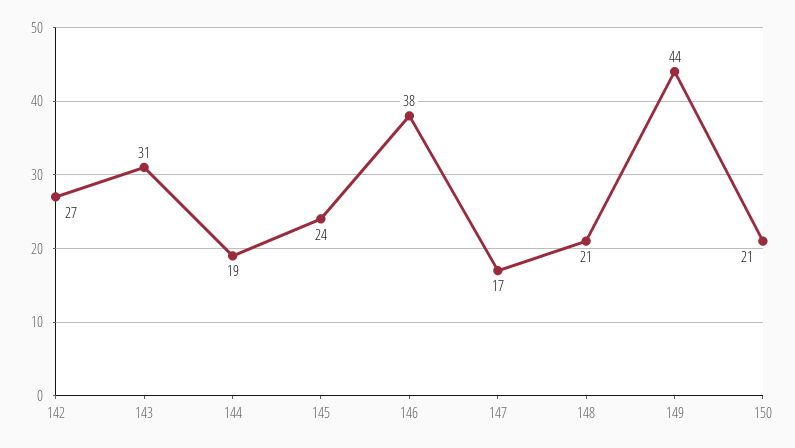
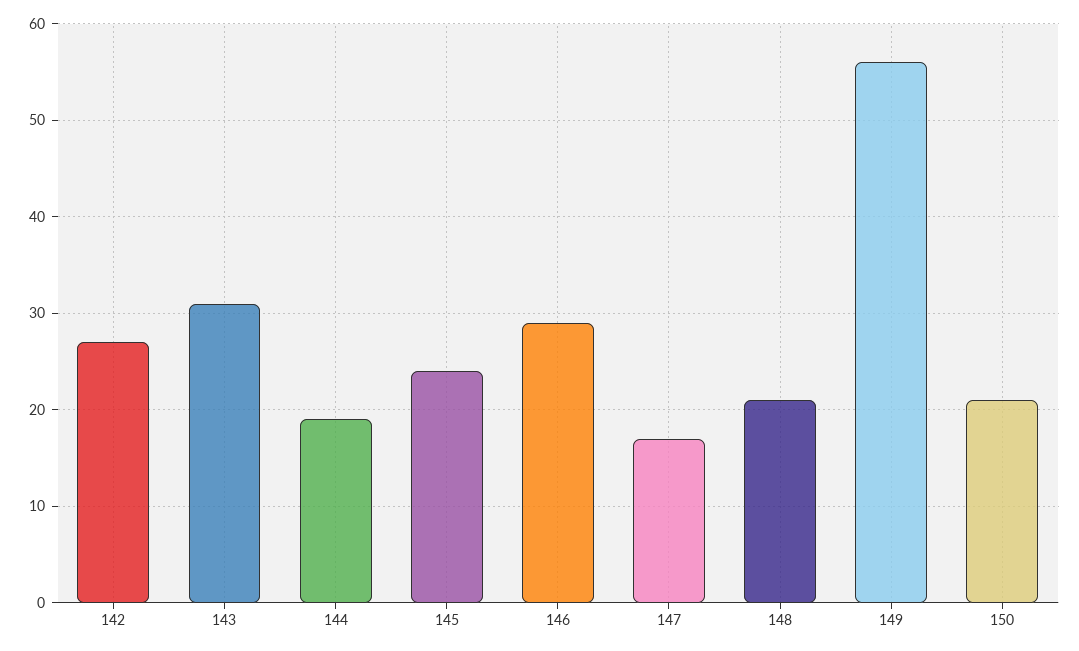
  {
    "142": 27,
    "143": 31,
    "144": 19,
    "145": 24,
-   "146": 38,
+   "146": 29,
    "147": 17,
    "148": 21,
-   "149": 44,
+   "149": 56,
    "150": 21
  }

